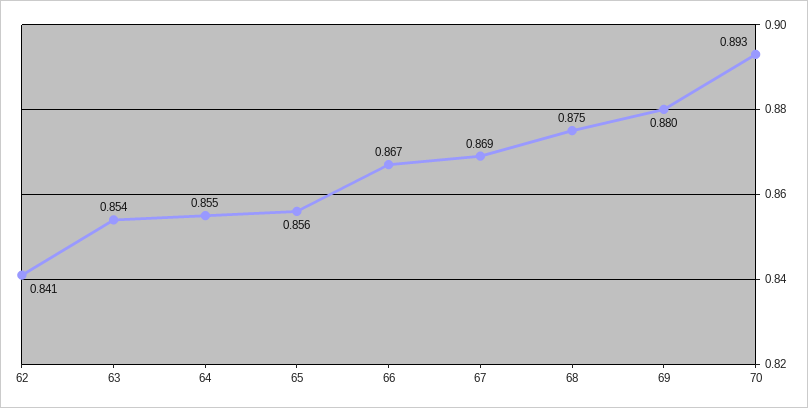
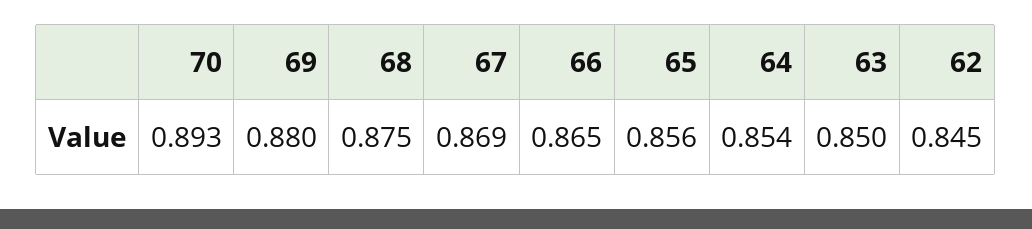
  {
-   "62": 0.841,
+   "62": 0.845,
-   "63": 0.854,
+   "63": 0.85,
-   "64": 0.855,
+   "64": 0.854,
    "65": 0.856,
-   "66": 0.867,
+   "66": 0.865,
    "67": 0.869,
    "68": 0.875,
    "69": 0.88,
    "70": 0.893
  }

